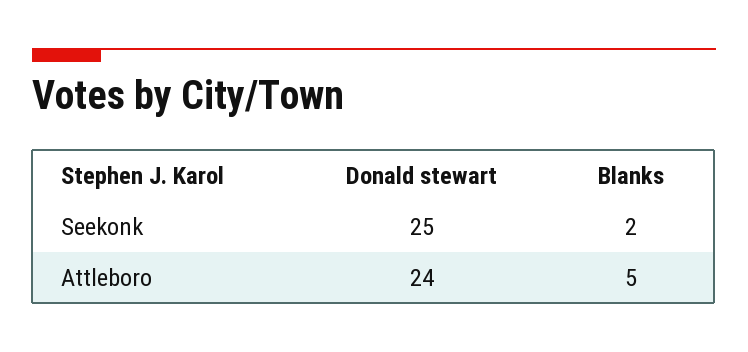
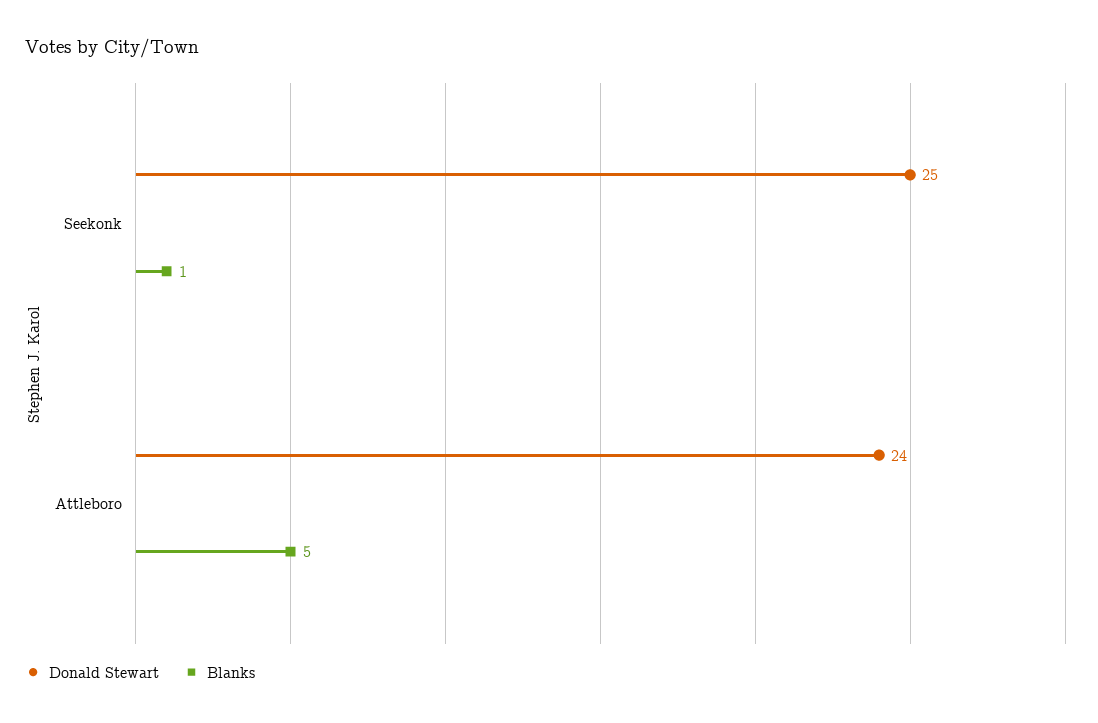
  {
    "Donald stewart": {
      "Seekonk": 25,
      "Attleboro": 24
    },
    "Blanks": {
-     "Seekonk": 2,
+     "Seekonk": 1,
      "Attleboro": 5
    }
  }

